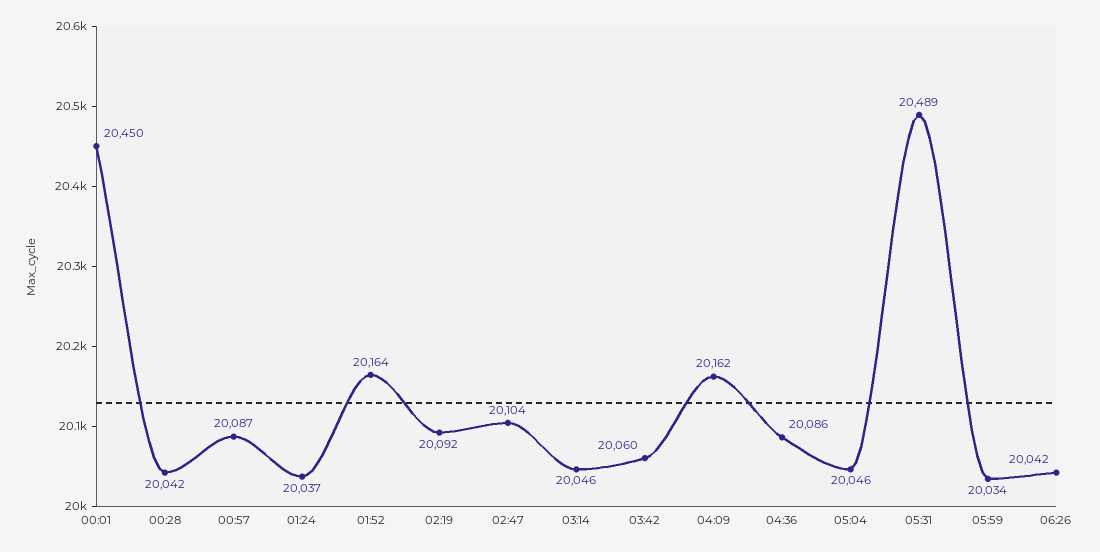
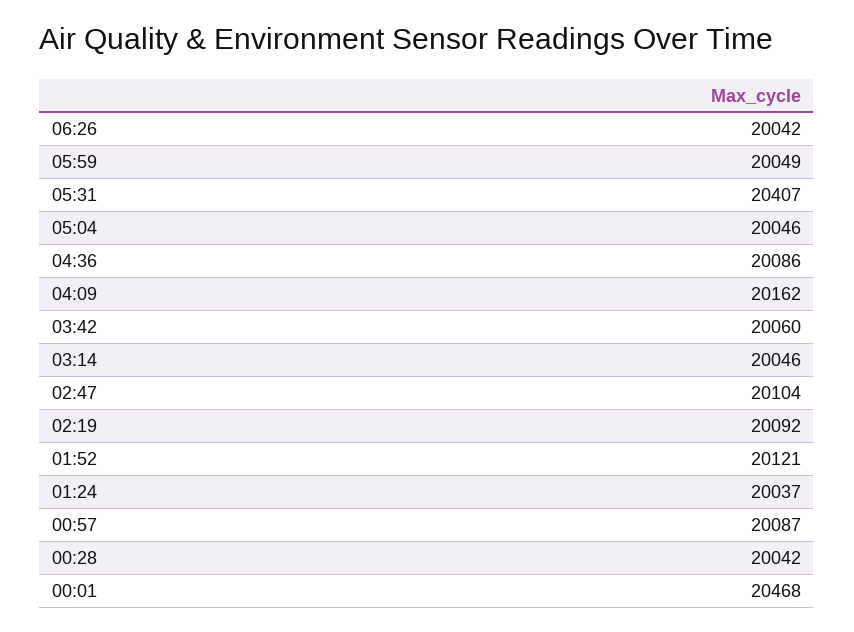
  {
-   "00:01": 20450,
+   "00:01": 20468,
    "00:28": 20042,
    "00:57": 20087,
    "01:24": 20037,
-   "01:52": 20164,
+   "01:52": 20121,
    "02:19": 20092,
    "02:47": 20104,
    "03:14": 20046,
    "03:42": 20060,
    "04:09": 20162,
    "04:36": 20086,
    "05:04": 20046,
-   "05:31": 20489,
+   "05:31": 20407,
-   "05:59": 20034,
+   "05:59": 20049,
    "06:26": 20042
  }

